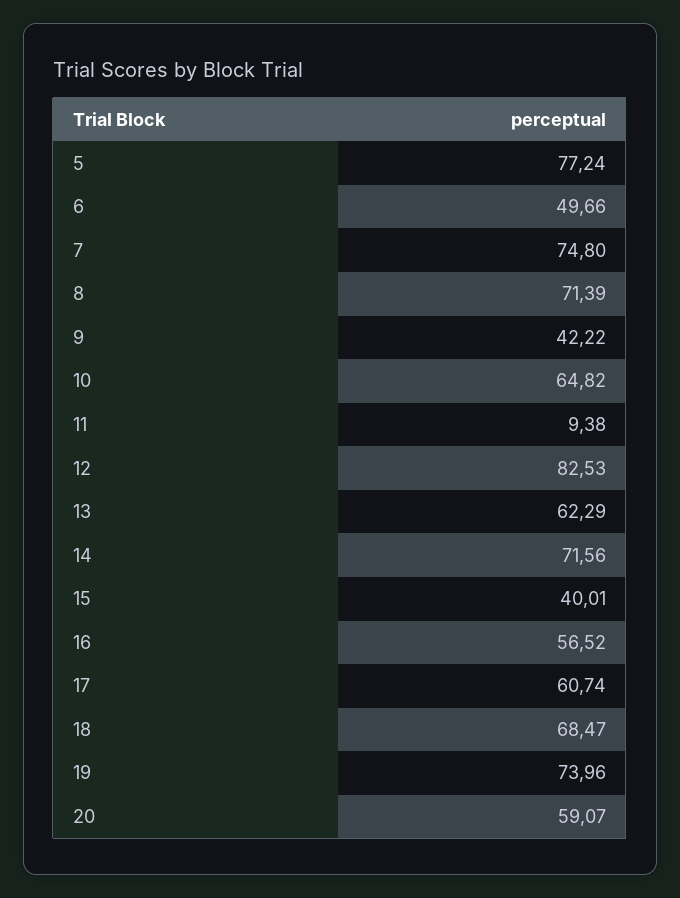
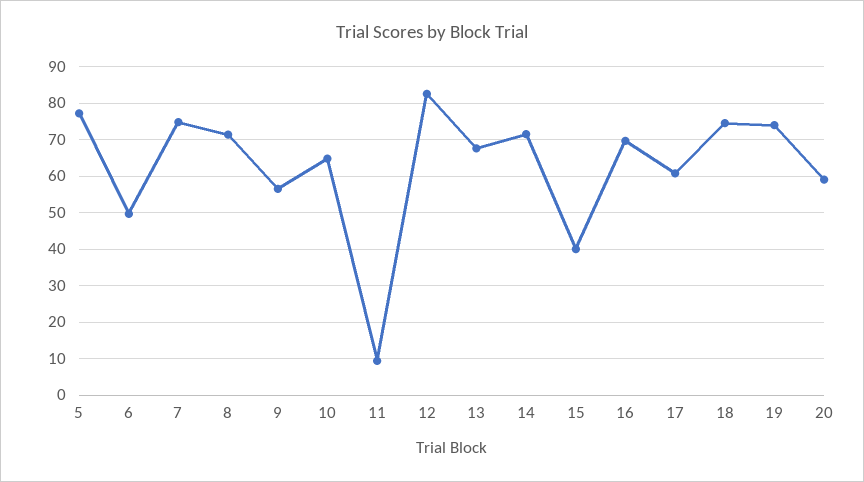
  {
    "5": 77.24,
    "6": 49.66,
    "7": 74.8,
    "8": 71.39,
-   "9": 42.22,
+   "9": 56,
    "10": 64.82,
    "11": 9.38,
    "12": 82.53,
-   "13": 62.29,
+   "13": 68,
    "14": 71.56,
    "15": 40.01,
-   "16": 56.52,
+   "16": 70,
    "17": 60.74,
-   "18": 68.47,
+   "18": 74,
    "19": 73.96,
    "20": 59.07
  }

